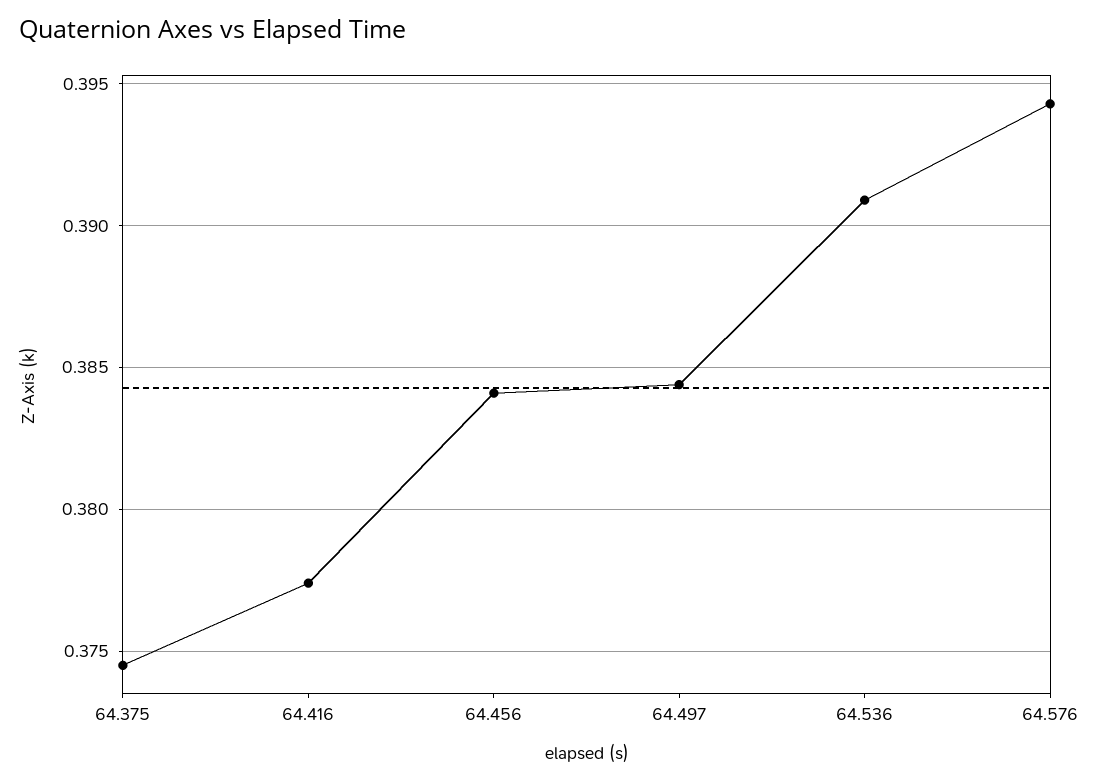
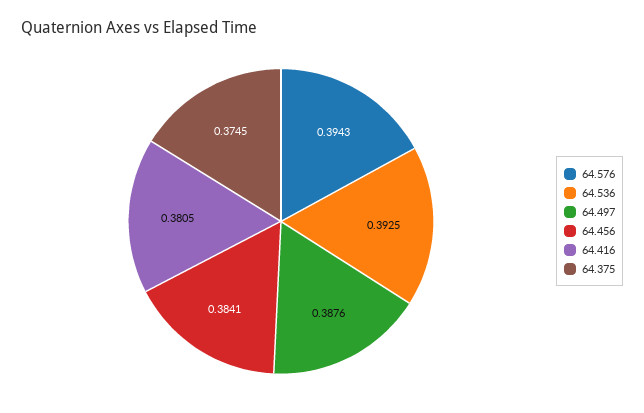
  {
    "64.375": 0.3745,
-   "64.416": 0.3775,
+   "64.416": 0.3805,
    "64.456": 0.3841,
-   "64.497": 0.3845,
+   "64.497": 0.3876,
-   "64.536": 0.391,
+   "64.536": 0.3925,
    "64.576": 0.3943
  }

